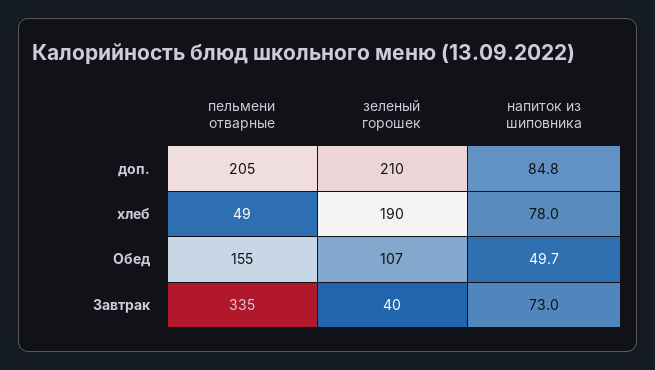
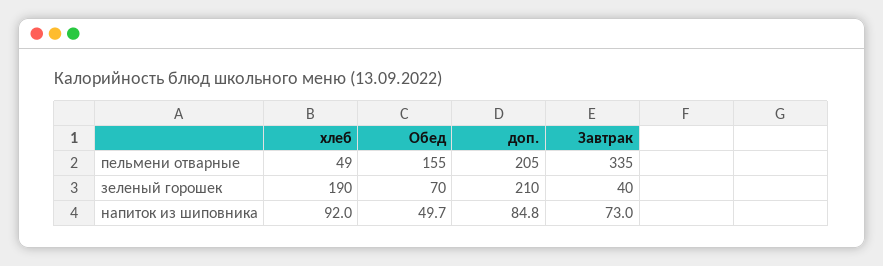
  {
    "пельмени отварные": {
      "доп.": 205,
      "хлеб": 49,
      "Обед": 155,
      "Завтрак": 335
    },
    "зеленый горошек": {
      "доп.": 210,
      "хлеб": 190,
-     "Обед": 107,
+     "Обед": 70,
      "Завтрак": 40
    },
    "напиток из шиповника": {
      "доп.": 84.8,
-     "хлеб": 78,
+     "хлеб": 92,
      "Обед": 49.7,
      "Завтрак": 73
    }
  }

